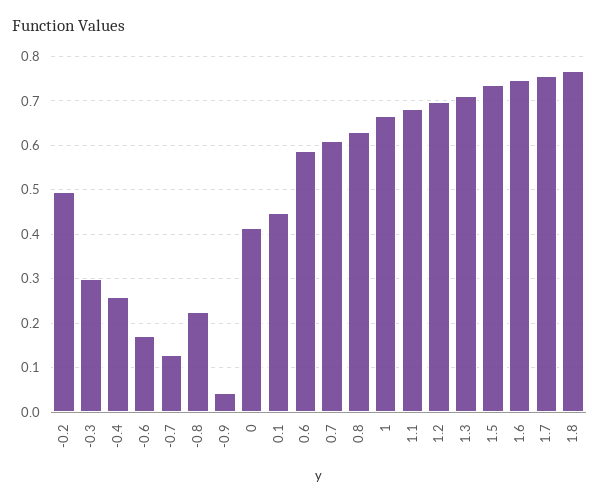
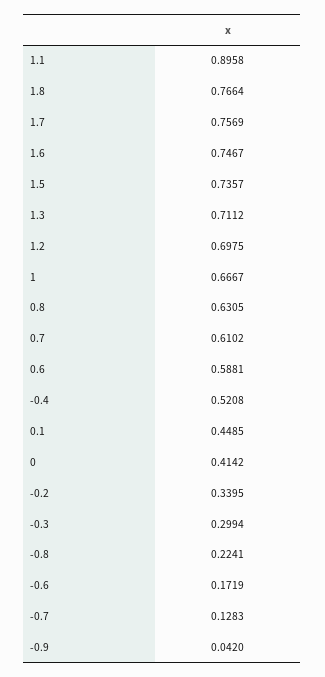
  {
-   "-0.2": 0.5,
+   "-0.2": 0.3395,
    "-0.3": 0.2994,
-   "-0.4": 0.26,
+   "-0.4": 0.5208,
    "-0.6": 0.1719,
    "-0.7": 0.1283,
    "-0.8": 0.2241,
    "-0.9": 0.042,
    "0": 0.4142,
    "0.1": 0.4485,
    "0.6": 0.5881,
    "0.7": 0.6102,
    "0.8": 0.6305,
    "1": 0.6667,
-   "1.1": 0.68,
+   "1.1": 0.8958,
    "1.2": 0.6975,
    "1.3": 0.7112,
    "1.5": 0.7357,
    "1.6": 0.7467,
    "1.7": 0.7569,
    "1.8": 0.7664
  }

